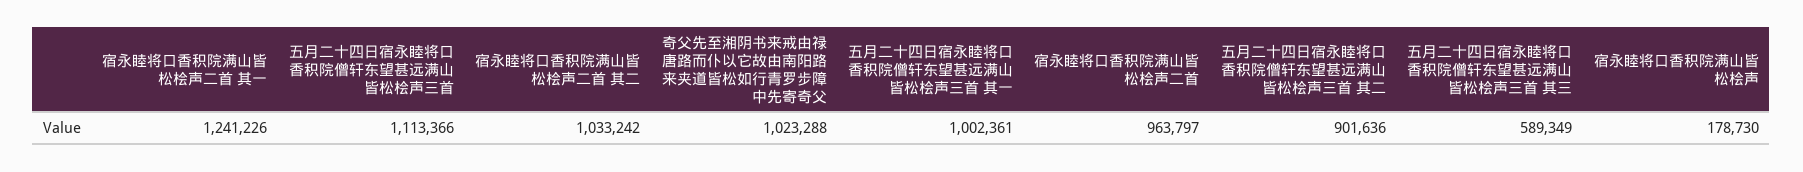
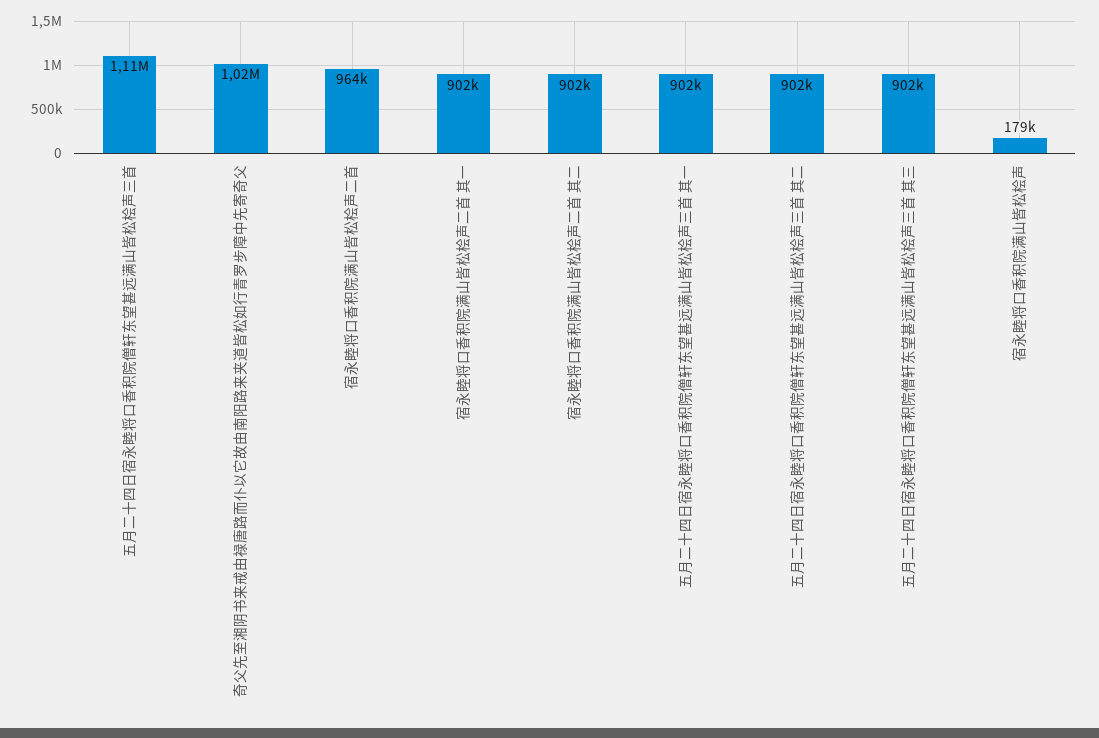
  {
-   "宿永睦将口香积院满山皆松桧声二首 其一": 1241226,
+   "宿永睦将口香积院满山皆松桧声二首 其一": 902000,
    "五月二十四日宿永睦将口香积院僧轩东望甚远满山皆松桧声三首": 1113366,
-   "宿永睦将口香积院满山皆松桧声二首 其二": 1033242,
+   "宿永睦将口香积院满山皆松桧声二首 其二": 902000,
    "奇父先至湘阴书来戒由禄唐路而仆以它故由南阳路来夹道皆松如行青罗步障中先寄奇父": 1023288,
-   "五月二十四日宿永睦将口香积院僧轩东望甚远满山皆松桧声三首 其一": 1002361,
+   "五月二十四日宿永睦将口香积院僧轩东望甚远满山皆松桧声三首 其一": 902000,
    "宿永睦将口香积院满山皆松桧声二首": 963797,
    "五月二十四日宿永睦将口香积院僧轩东望甚远满山皆松桧声三首 其二": 901636,
-   "五月二十四日宿永睦将口香积院僧轩东望甚远满山皆松桧声三首 其三": 589349,
+   "五月二十四日宿永睦将口香积院僧轩东望甚远满山皆松桧声三首 其三": 902000,
    "宿永睦将口香积院满山皆松桧声": 178730
  }

